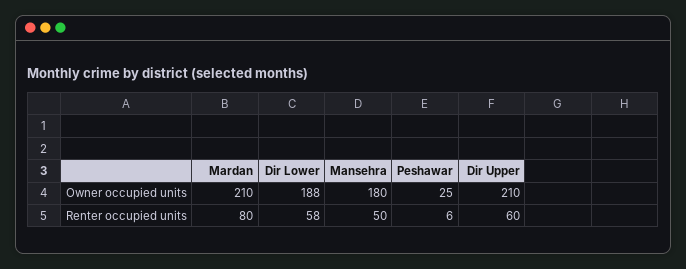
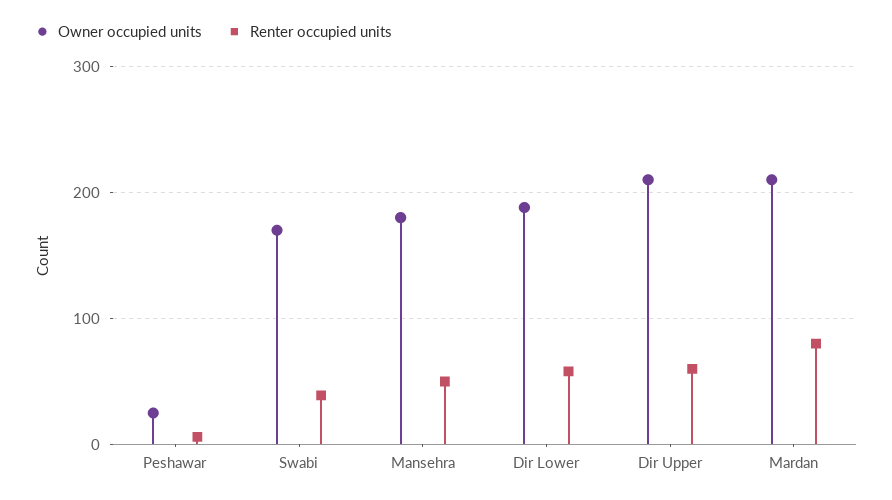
  {
    "Owner occupied units": {
      "Mardan": 210,
      "Dir Lower": 188,
      "Mansehra": 180,
      "Peshawar": 25,
-     "Dir Upper": 210
+     "Dir Upper": 210,
+     "Swabi": 170
    },
    "Renter occupied units": {
      "Mardan": 80,
      "Dir Lower": 58,
      "Mansehra": 50,
      "Peshawar": 6,
-     "Dir Upper": 60
+     "Dir Upper": 60,
+     "Swabi": 40
    }
  }

